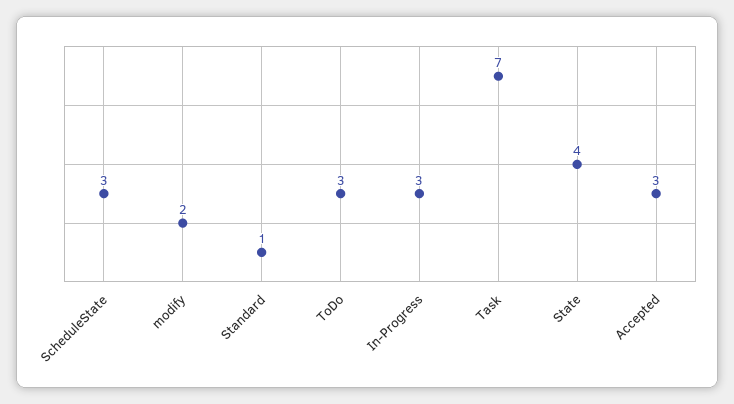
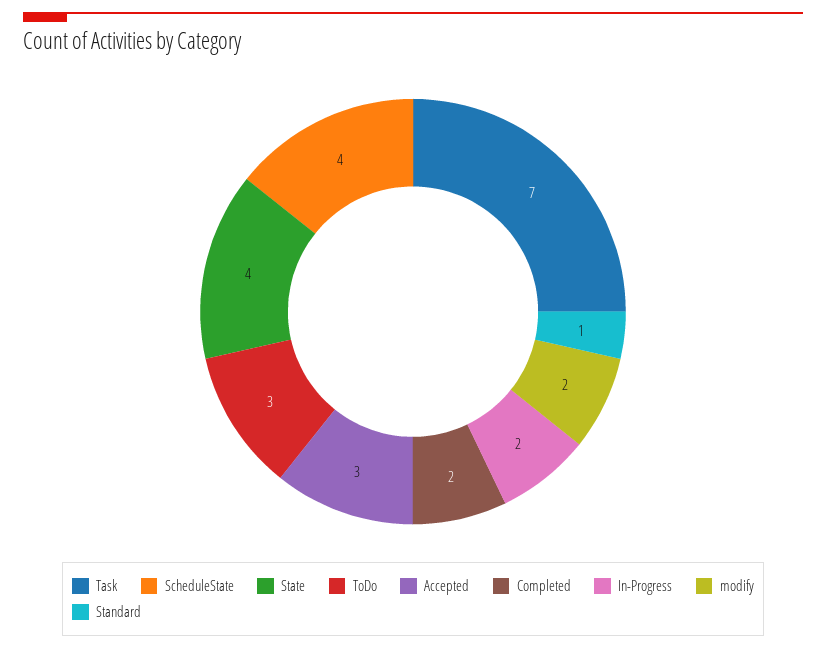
  {
-   "ScheduleState": 3,
+   "ScheduleState": 4,
    "modify": 2,
    "Standard": 1,
    "ToDo": 3,
-   "In-Progress": 3,
+   "In-Progress": 2,
    "Task": 7,
    "State": 4,
-   "Accepted": 3
+   "Accepted": 3,
+   "Completed": 2
  }

